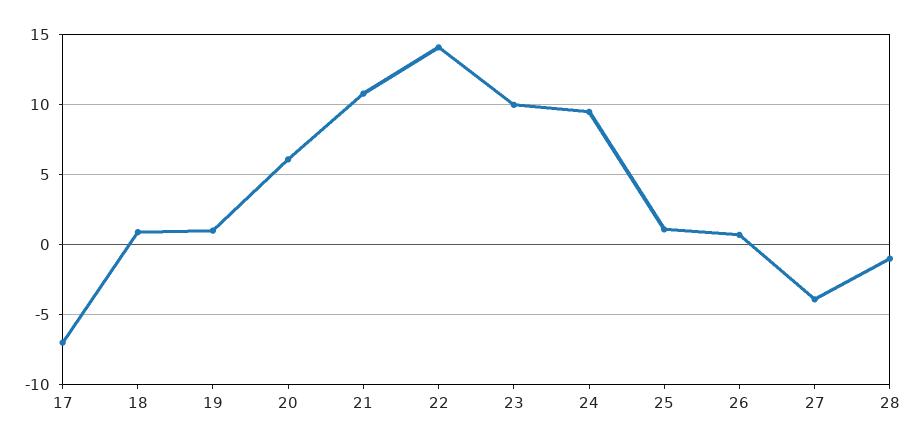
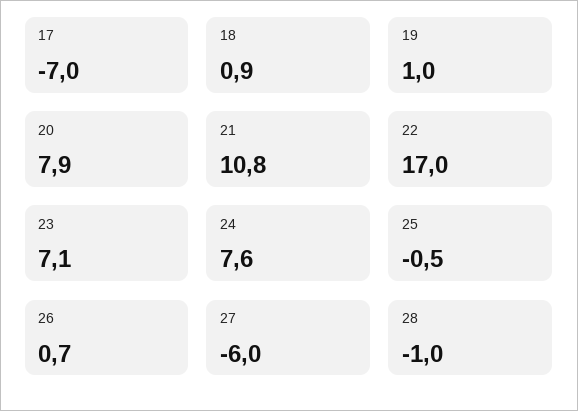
  {
    "17": -7,
    "18": 0.9,
    "19": 1,
-   "20": 6,
+   "20": 7.9,
    "21": 10.8,
-   "22": 14,
+   "22": 17,
-   "23": 10,
+   "23": 7.1,
-   "24": 9.5,
+   "24": 7.6,
-   "25": 1,
+   "25": -0.5,
    "26": 0.7,
-   "27": -4,
+   "27": -6,
    "28": -1
  }

